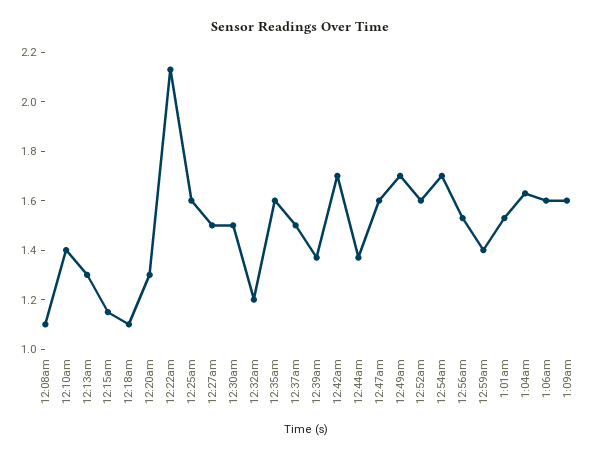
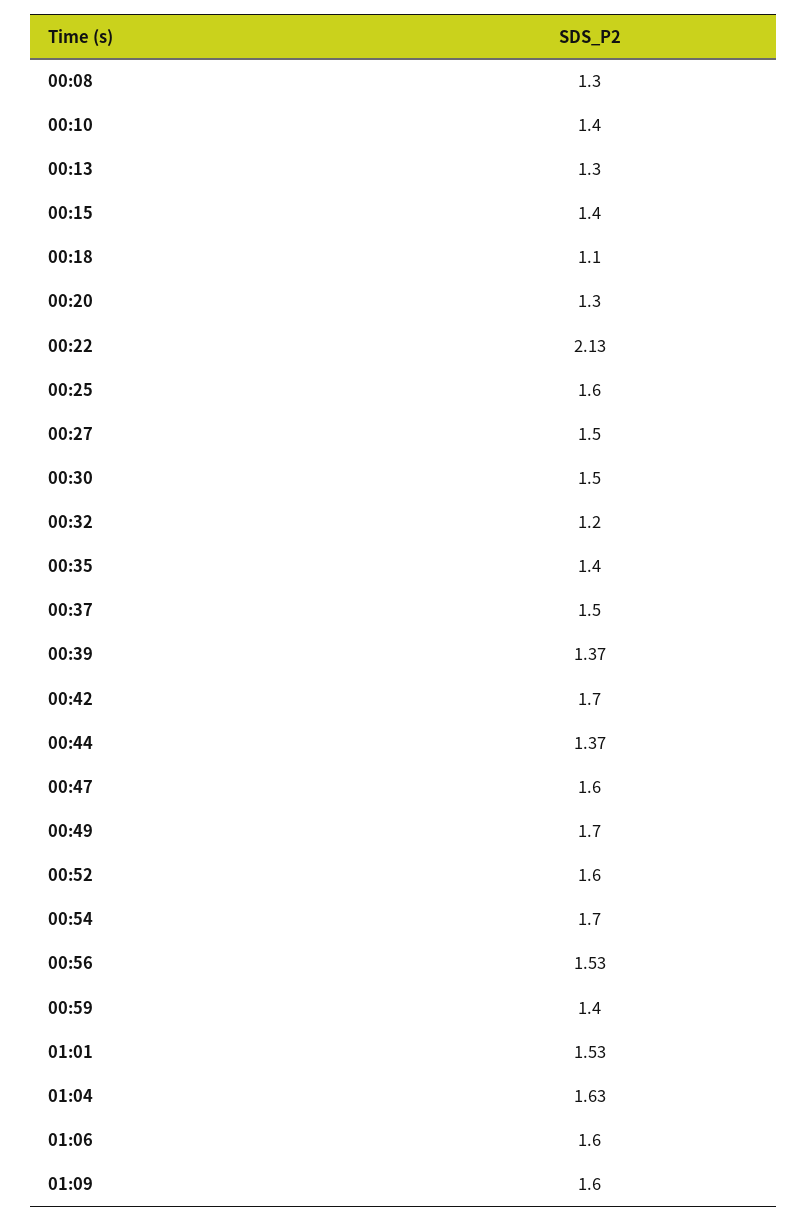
  {
-   "12:08am": 1.1,
+   "12:08am": 1.3,
    "12:10am": 1.4,
    "12:13am": 1.3,
-   "12:15am": 1.15,
+   "12:15am": 1.4,
    "12:18am": 1.1,
    "12:20am": 1.3,
    "12:22am": 2.13,
    "12:25am": 1.6,
    "12:27am": 1.5,
    "12:30am": 1.5,
    "12:32am": 1.2,
-   "12:35am": 1.6,
+   "12:35am": 1.4,
    "12:37am": 1.5,
    "12:39am": 1.37,
    "12:42am": 1.7,
    "12:44am": 1.37,
    "12:47am": 1.6,
    "12:49am": 1.7,
    "12:52am": 1.6,
    "12:54am": 1.7,
    "12:56am": 1.53,
    "12:59am": 1.4,
    "1:01am": 1.53,
    "1:04am": 1.63,
    "1:06am": 1.6,
    "1:09am": 1.6
  }

